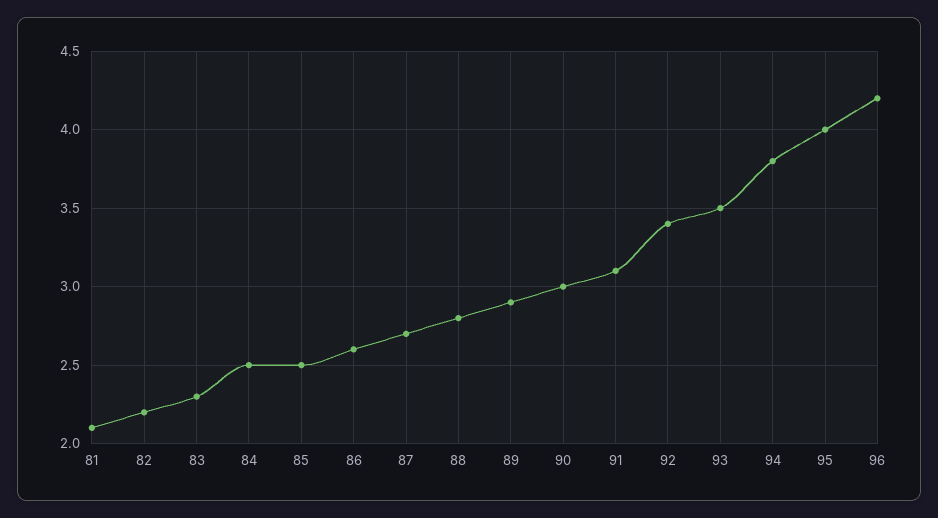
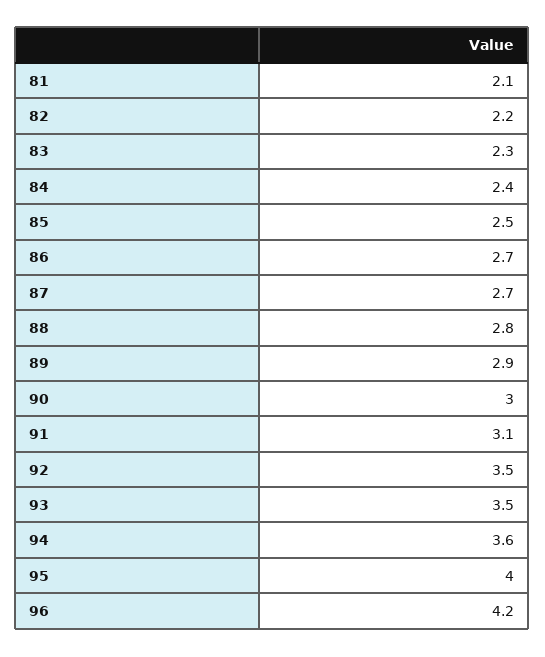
  {
    "81": 2.1,
    "82": 2.2,
    "83": 2.3,
-   "84": 2.5,
+   "84": 2.4,
    "85": 2.5,
-   "86": 2.6,
+   "86": 2.7,
    "87": 2.7,
    "88": 2.8,
    "89": 2.9,
    "90": 3,
    "91": 3.1,
-   "92": 3.4,
+   "92": 3.5,
    "93": 3.5,
-   "94": 3.8,
+   "94": 3.6,
    "95": 4,
    "96": 4.2
  }

